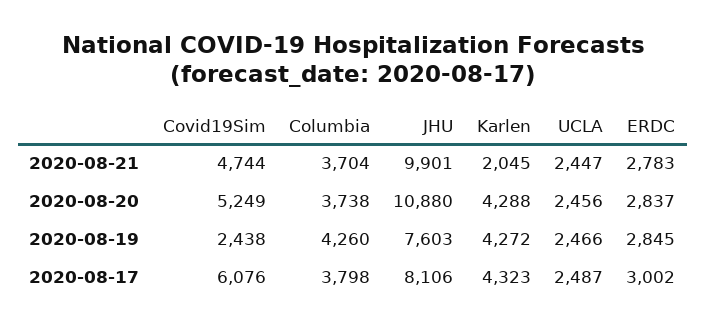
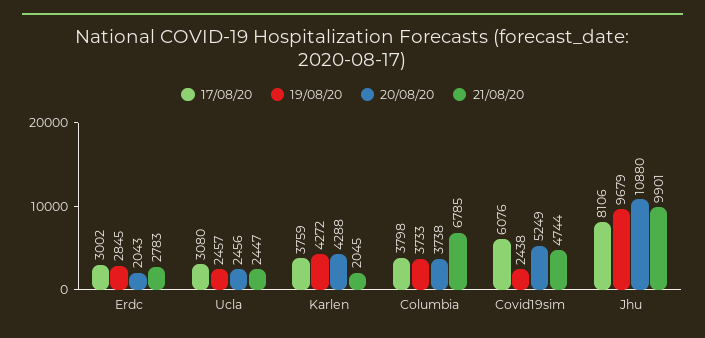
  {
    "2020-08-21": {
      "Covid19Sim": 4744,
-     "Columbia": 3704,
+     "Columbia": 6785,
      "JHU": 9901,
      "Karlen": 2045,
      "UCLA": 2447,
      "ERDC": 2783
    },
    "2020-08-20": {
      "Covid19Sim": 5249,
      "Columbia": 3738,
      "JHU": 10880,
      "Karlen": 4288,
      "UCLA": 2456,
-     "ERDC": 2837
+     "ERDC": 2043
    },
    "2020-08-19": {
      "Covid19Sim": 2438,
-     "Columbia": 4260,
+     "Columbia": 3733,
-     "JHU": 7603,
+     "JHU": 9679,
      "Karlen": 4272,
-     "UCLA": 2466,
+     "UCLA": 2457,
      "ERDC": 2845
    },
    "2020-08-17": {
      "Covid19Sim": 6076,
      "Columbia": 3798,
      "JHU": 8106,
-     "Karlen": 4323,
+     "Karlen": 3759,
-     "UCLA": 2487,
+     "UCLA": 3080,
      "ERDC": 3002
    }
  }

